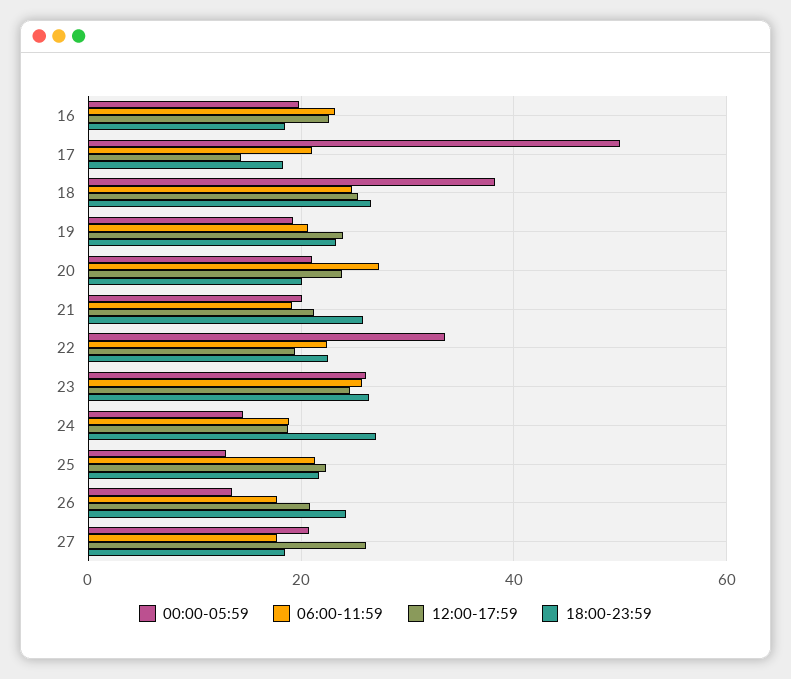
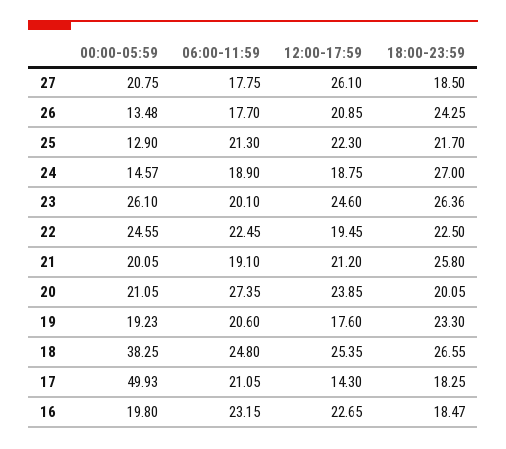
  {
    "00:00-05:59": {
      "16": 19.8,
      "17": 49.93,
      "18": 38.25,
      "19": 19.23,
      "20": 21.05,
      "21": 20.05,
-     "22": 34,
+     "22": 24.55,
      "23": 26.1,
      "24": 14.57,
      "25": 12.9,
      "26": 13.48,
      "27": 20.75
    },
    "06:00-11:59": {
      "16": 23.15,
      "17": 21.05,
      "18": 24.8,
      "19": 20.6,
      "20": 27.35,
      "21": 19.1,
      "22": 22.45,
-     "23": 26,
+     "23": 20.1,
      "24": 18.9,
      "25": 21.3,
      "26": 17.7,
      "27": 17.75
    },
    "12:00-17:59": {
      "16": 22.65,
      "17": 14.3,
      "18": 25.35,
-     "19": 24,
+     "19": 17.6,
      "20": 23.85,
      "21": 21.2,
      "22": 19.45,
      "23": 24.6,
      "24": 18.75,
      "25": 22.3,
      "26": 20.85,
      "27": 26.1
    },
    "18:00-23:59": {
      "16": 18.47,
      "17": 18.25,
      "18": 26.55,
      "19": 23.3,
      "20": 20.05,
      "21": 25.8,
      "22": 22.5,
      "23": 26.36,
      "24": 27,
      "25": 21.7,
      "26": 24.25,
      "27": 18.5
    }
  }

